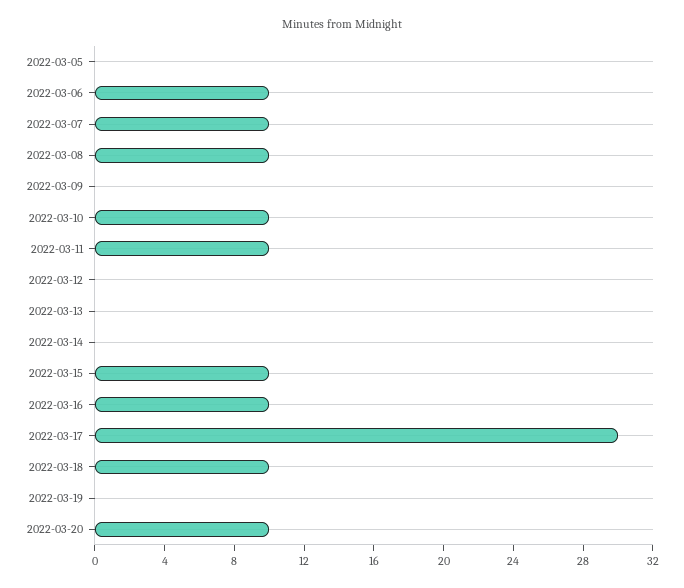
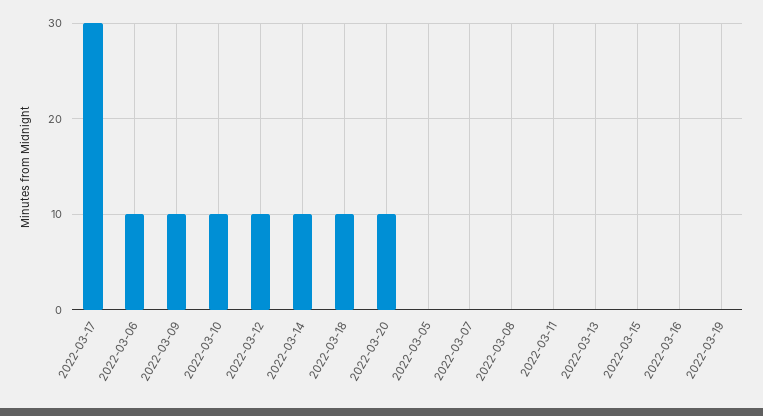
  {
    "2022-03-05": 0,
    "2022-03-06": 10,
-   "2022-03-07": 10,
+   "2022-03-07": 0,
-   "2022-03-08": 10,
+   "2022-03-08": 0,
-   "2022-03-09": 0,
+   "2022-03-09": 10,
    "2022-03-10": 10,
-   "2022-03-11": 10,
+   "2022-03-11": 0,
-   "2022-03-12": 0,
+   "2022-03-12": 10,
    "2022-03-13": 0,
-   "2022-03-14": 0,
+   "2022-03-14": 10,
-   "2022-03-15": 10,
+   "2022-03-15": 0,
-   "2022-03-16": 10,
+   "2022-03-16": 0,
    "2022-03-17": 30,
    "2022-03-18": 10,
    "2022-03-19": 0,
    "2022-03-20": 10
  }

